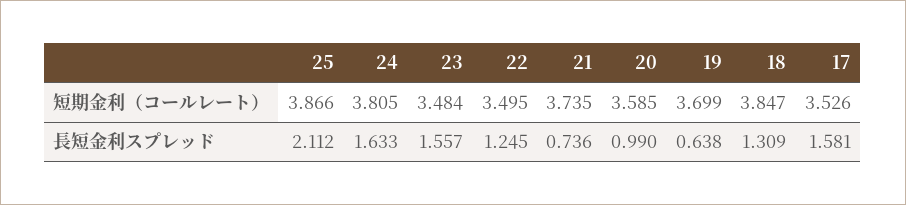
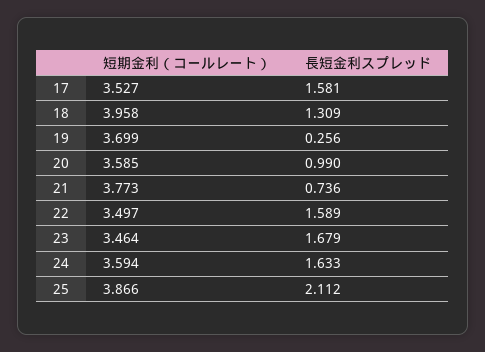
  {
    "25": {
      "短期金利（コールレート）": 3.866,
      "長短金利スプレッド": 2.112
    },
    "24": {
-     "短期金利（コールレート）": 3.805,
+     "短期金利（コールレート）": 3.594,
      "長短金利スプレッド": 1.633
    },
    "23": {
-     "短期金利（コールレート）": 3.484,
+     "短期金利（コールレート）": 3.464,
-     "長短金利スプレッド": 1.557
+     "長短金利スプレッド": 1.679
    },
    "22": {
-     "短期金利（コールレート）": 3.495,
+     "短期金利（コールレート）": 3.497,
-     "長短金利スプレッド": 1.245
+     "長短金利スプレッド": 1.589
    },
    "21": {
-     "短期金利（コールレート）": 3.735,
+     "短期金利（コールレート）": 3.773,
      "長短金利スプレッド": 0.736
    },
    "20": {
      "短期金利（コールレート）": 3.585,
      "長短金利スプレッド": 0.99
    },
    "19": {
      "短期金利（コールレート）": 3.699,
-     "長短金利スプレッド": 0.638
+     "長短金利スプレッド": 0.256
    },
    "18": {
-     "短期金利（コールレート）": 3.847,
+     "短期金利（コールレート）": 3.958,
      "長短金利スプレッド": 1.309
    },
    "17": {
-     "短期金利（コールレート）": 3.526,
+     "短期金利（コールレート）": 3.527,
      "長短金利スプレッド": 1.581
    }
  }

